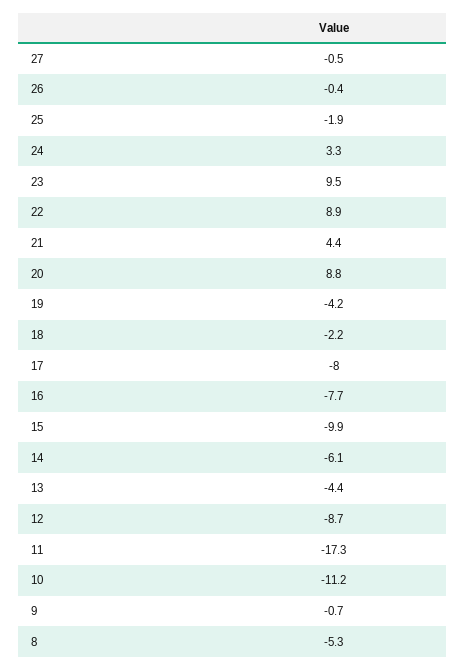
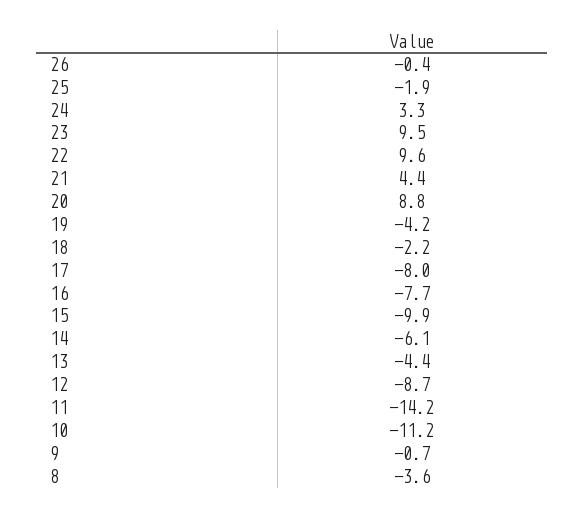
  {
-   "27": -0.5,
    "26": -0.4,
    "25": -1.9,
    "24": 3.3,
    "23": 9.5,
-   "22": 8.9,
+   "22": 9.6,
    "21": 4.4,
    "20": 8.8,
    "19": -4.2,
    "18": -2.2,
    "17": -8,
    "16": -7.7,
    "15": -9.9,
    "14": -6.1,
    "13": -4.4,
    "12": -8.7,
-   "11": -17.3,
+   "11": -14.2,
    "10": -11.2,
    "9": -0.7,
-   "8": -5.3
+   "8": -3.6
  }

